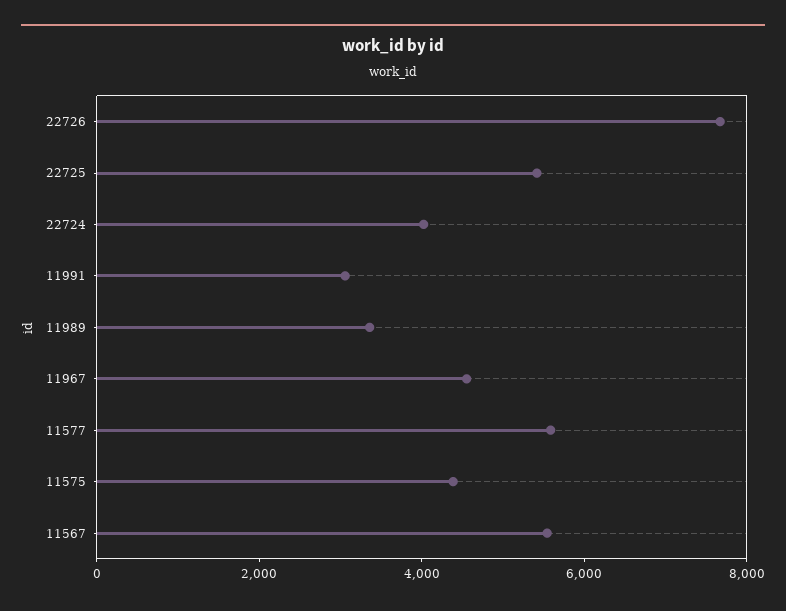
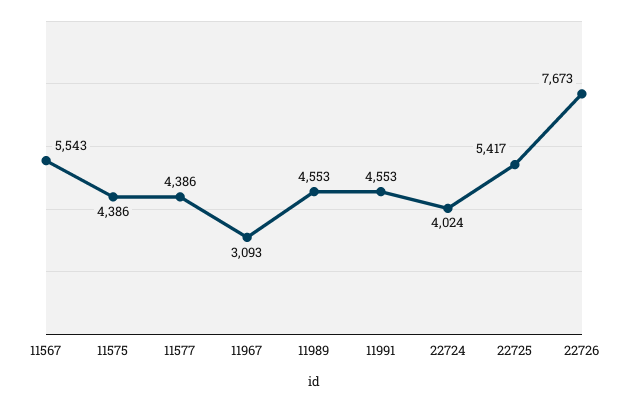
  {
    "22726": 7673,
    "22725": 5417,
    "22724": 4024,
-   "11991": 3000,
+   "11991": 4553,
-   "11989": 3500,
+   "11989": 4553,
-   "11967": 4500,
+   "11967": 3093,
-   "11577": 5500,
+   "11577": 4386,
    "11575": 4386,
    "11567": 5543
  }

